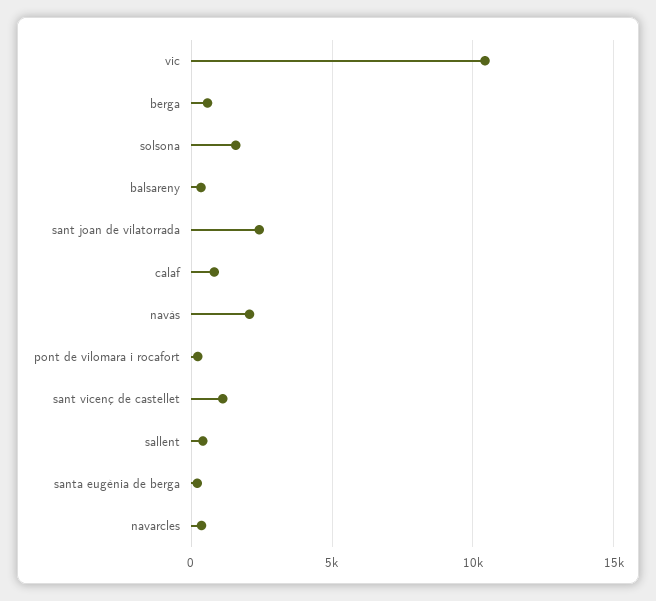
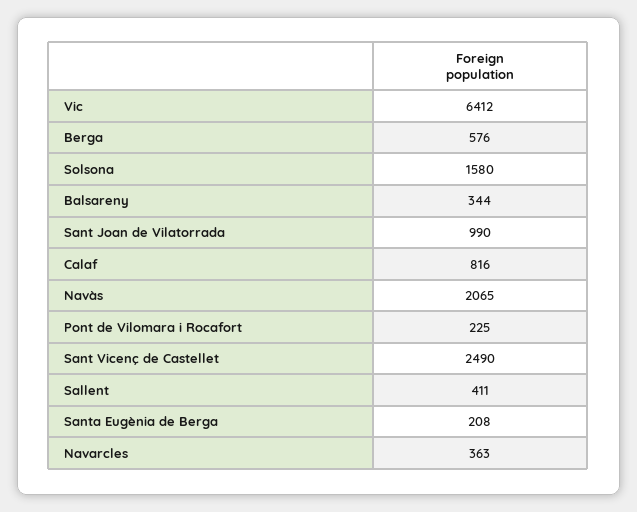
  {
-   "vic": 10500,
+   "vic": 6412,
    "berga": 576,
    "solsona": 1580,
    "balsareny": 344,
-   "sant joan de vilatorrada": 2500,
+   "sant joan de vilatorrada": 990,
    "calaf": 816,
    "navàs": 2065,
    "pont de vilomara i rocafort": 225,
-   "sant vicenç de castellet": 1000,
+   "sant vicenç de castellet": 2490,
    "sallent": 411,
    "santa eugènia de berga": 208,
    "navarcles": 363
  }

